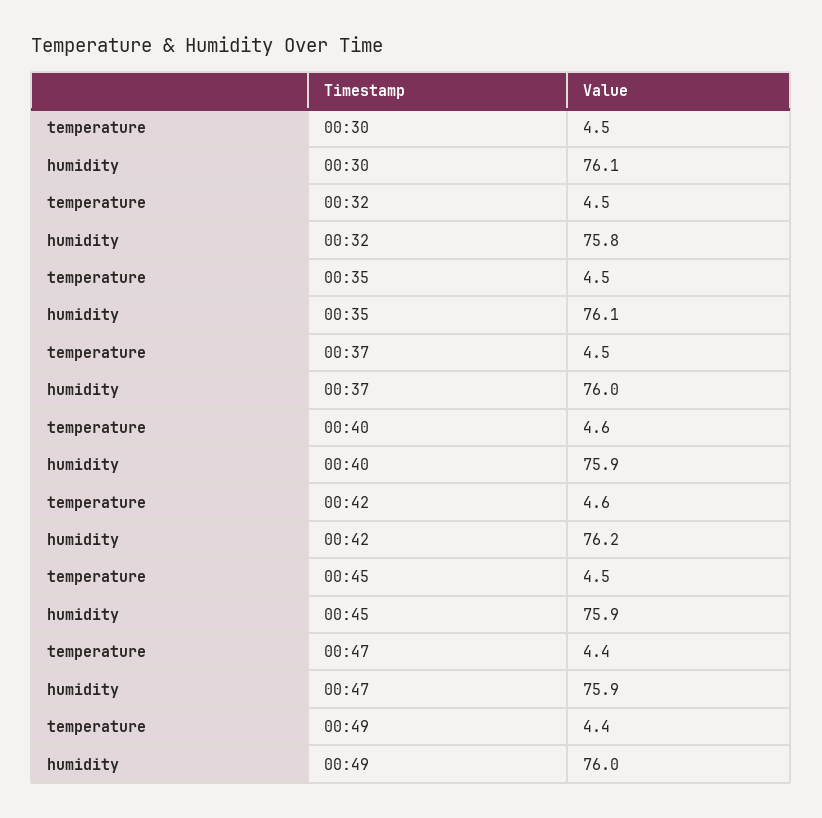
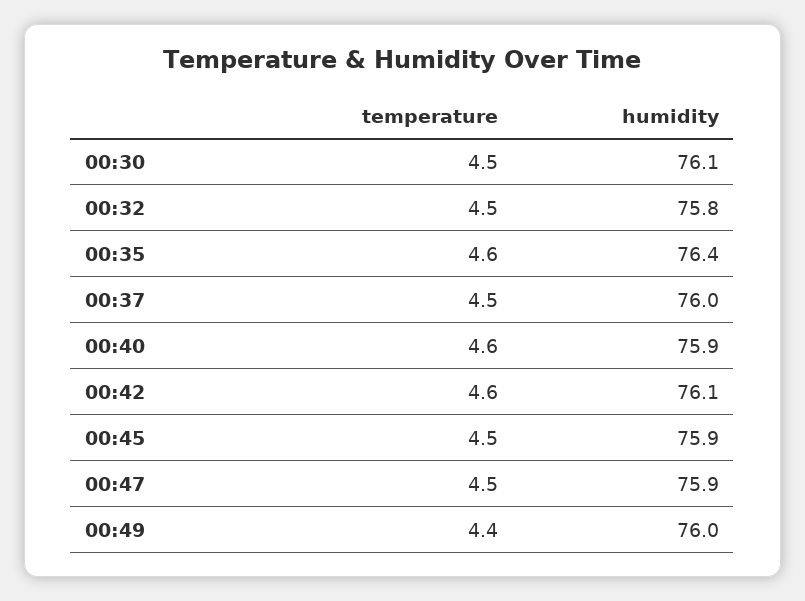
  {
    "temperature": {
      "00:30": 4.5,
      "00:32": 4.5,
-     "00:35": 4.5,
+     "00:35": 4.6,
      "00:37": 4.5,
      "00:40": 4.6,
      "00:42": 4.6,
      "00:45": 4.5,
-     "00:47": 4.4,
+     "00:47": 4.5,
      "00:49": 4.4
    },
    "humidity": {
      "00:30": 76.1,
      "00:32": 75.8,
-     "00:35": 76.1,
+     "00:35": 76.4,
      "00:37": 76,
      "00:40": 75.9,
-     "00:42": 76.2,
+     "00:42": 76.1,
      "00:45": 75.9,
      "00:47": 75.9,
      "00:49": 76
    }
  }

